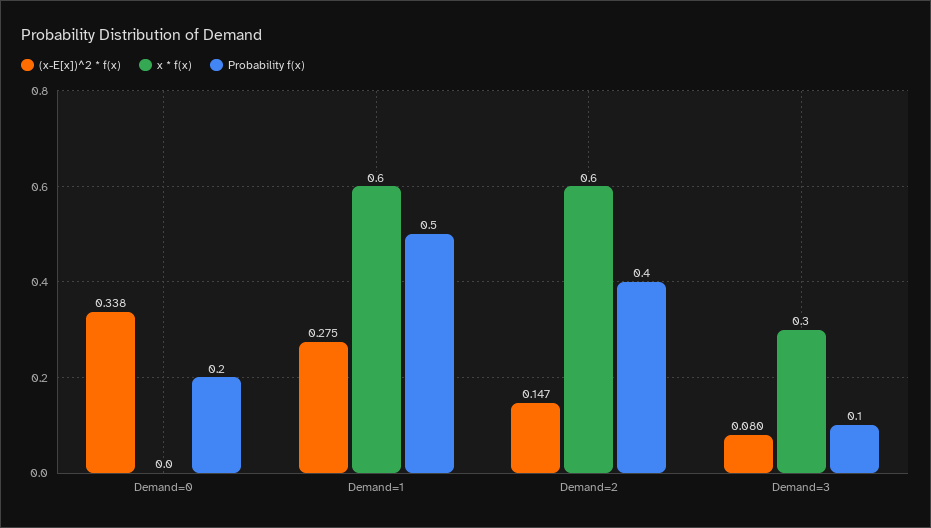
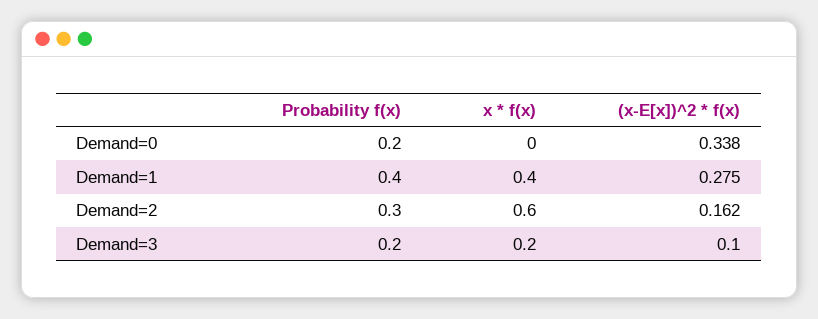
  {
    "(x-E[x])^2 * f(x)": {
      "Demand=0": 0.338,
      "Demand=1": 0.275,
-     "Demand=2": 0.147,
+     "Demand=2": 0.162,
-     "Demand=3": 0.08
+     "Demand=3": 0.1
    },
    "x * f(x)": {
      "Demand=0": 0,
-     "Demand=1": 0.6,
+     "Demand=1": 0.4,
      "Demand=2": 0.6,
-     "Demand=3": 0.3
+     "Demand=3": 0.2
    },
    "Probability f(x)": {
      "Demand=0": 0.2,
-     "Demand=1": 0.5,
+     "Demand=1": 0.4,
-     "Demand=2": 0.4,
+     "Demand=2": 0.3,
-     "Demand=3": 0.1
+     "Demand=3": 0.2
    }
  }

